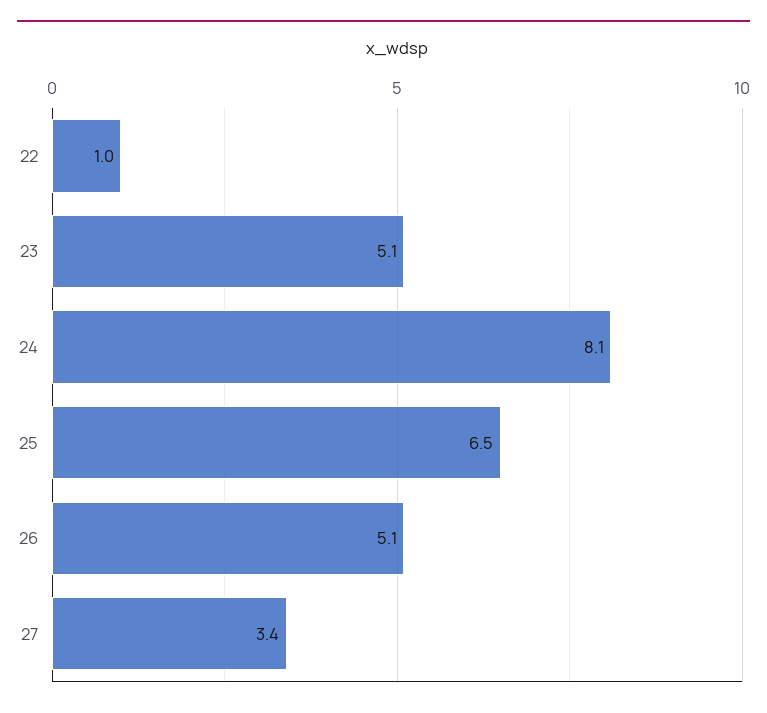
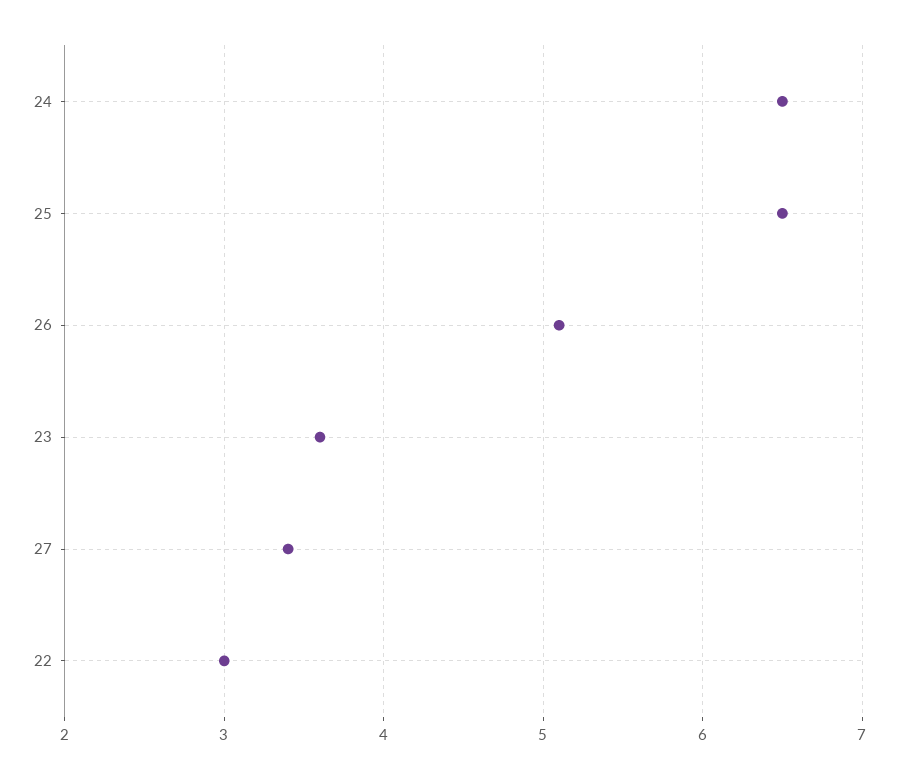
  {
-   "22": 1,
+   "22": 3,
-   "23": 5.1,
+   "23": 3.6,
-   "24": 8.1,
+   "24": 6.5,
    "25": 6.5,
    "26": 5.1,
    "27": 3.4
  }

